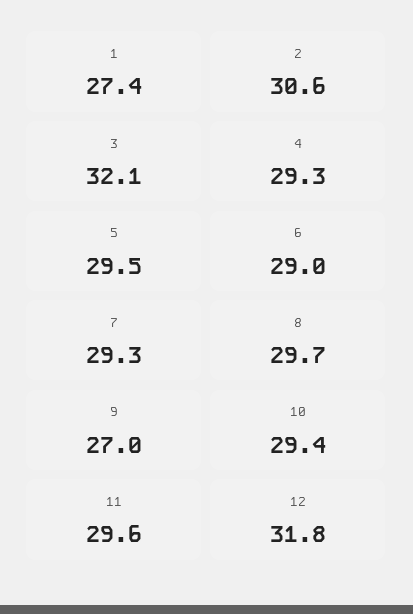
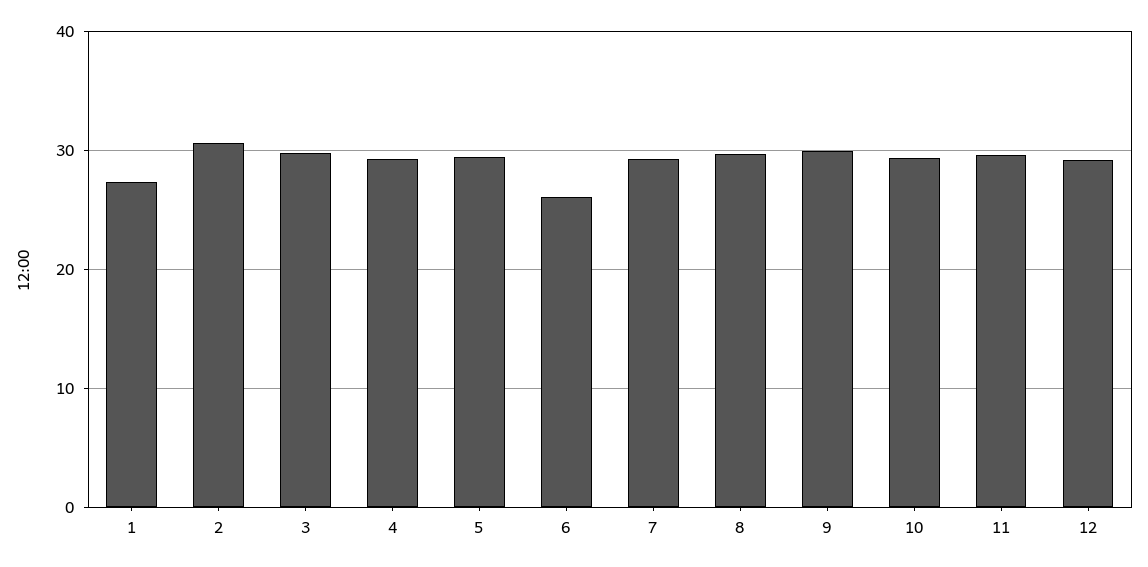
  {
    "1": 27.4,
    "2": 30.6,
-   "3": 32.1,
+   "3": 30,
    "4": 29.3,
    "5": 29.5,
-   "6": 29,
+   "6": 26,
    "7": 29.3,
    "8": 29.7,
-   "9": 27,
+   "9": 30,
    "10": 29.4,
    "11": 29.6,
-   "12": 31.8
+   "12": 29
  }

